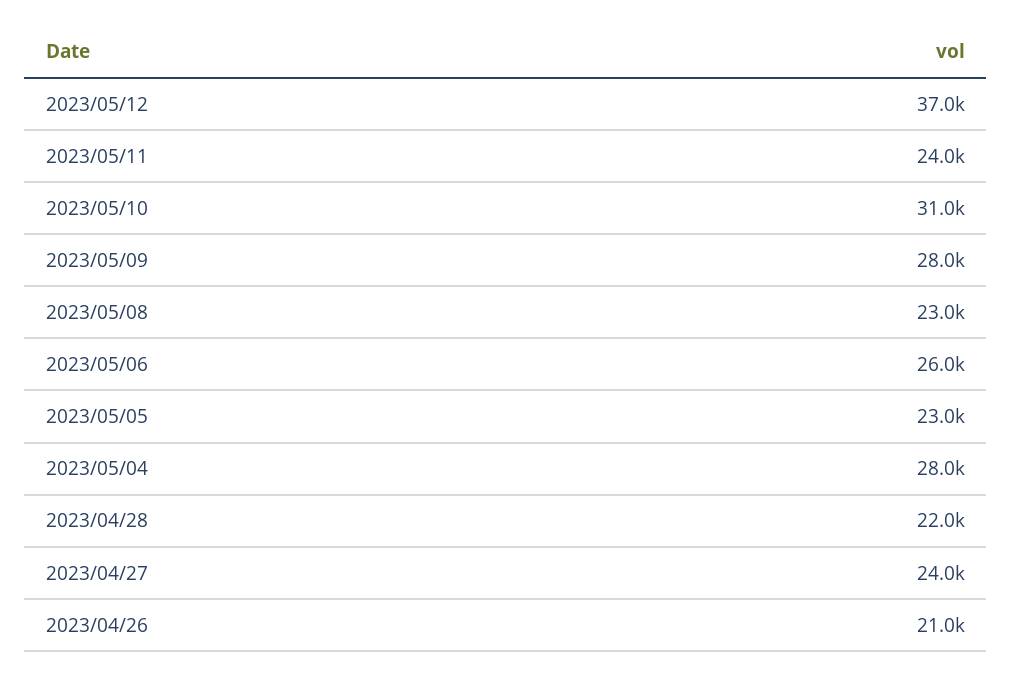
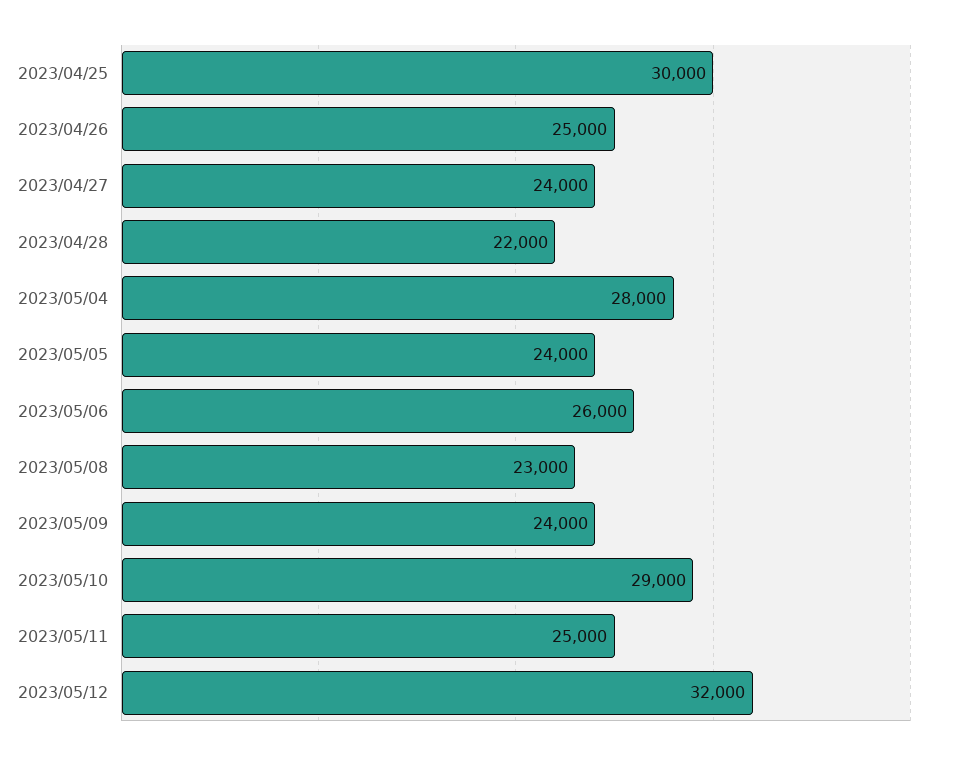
  {
-   "2023/05/12": 37000,
+   "2023/05/12": 32000,
-   "2023/05/11": 24000,
+   "2023/05/11": 25000,
-   "2023/05/10": 31000,
+   "2023/05/10": 29000,
-   "2023/05/09": 28000,
+   "2023/05/09": 24000,
    "2023/05/08": 23000,
    "2023/05/06": 26000,
-   "2023/05/05": 23000,
+   "2023/05/05": 24000,
    "2023/05/04": 28000,
    "2023/04/28": 22000,
    "2023/04/27": 24000,
-   "2023/04/26": 21000
+   "2023/04/26": 25000,
+   "2023/04/25": 30000
  }

